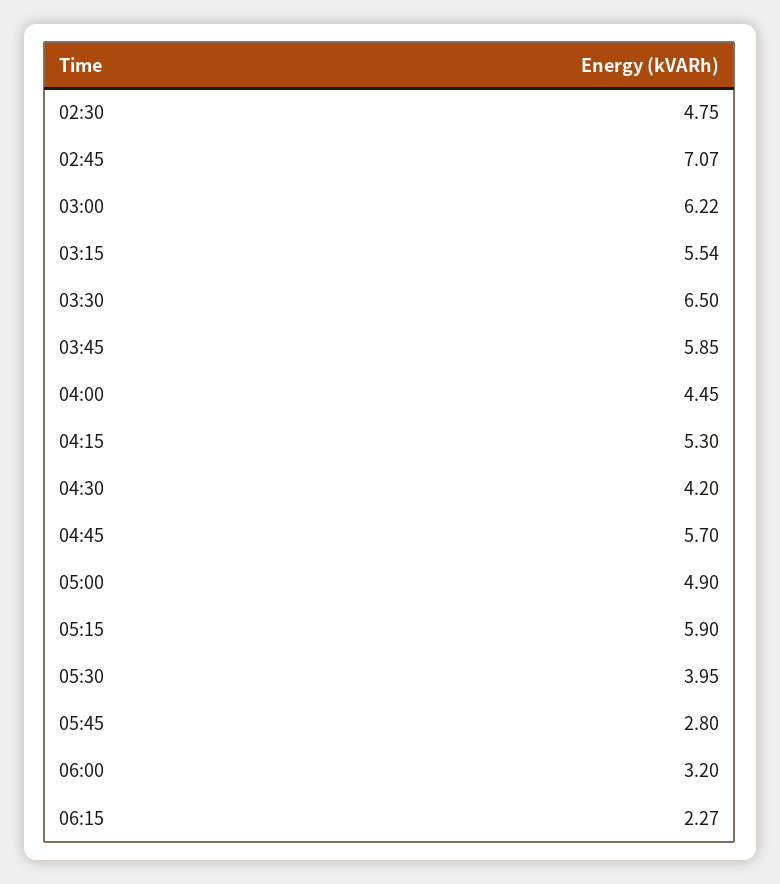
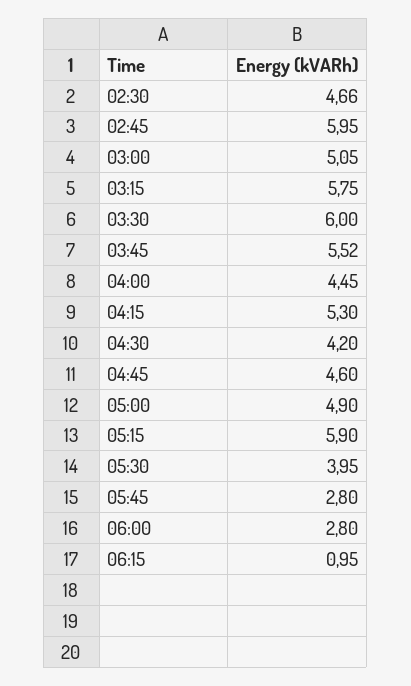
  {
-   "02:30": 4.75,
+   "02:30": 4.66,
-   "02:45": 7.07,
+   "02:45": 5.95,
-   "03:00": 6.22,
+   "03:00": 5.05,
-   "03:15": 5.54,
+   "03:15": 5.75,
-   "03:30": 6.5,
+   "03:30": 6,
-   "03:45": 5.85,
+   "03:45": 5.52,
    "04:00": 4.45,
    "04:15": 5.3,
    "04:30": 4.2,
-   "04:45": 5.7,
+   "04:45": 4.6,
    "05:00": 4.9,
    "05:15": 5.9,
    "05:30": 3.95,
    "05:45": 2.8,
-   "06:00": 3.2,
+   "06:00": 2.8,
-   "06:15": 2.27
+   "06:15": 0.95
  }

